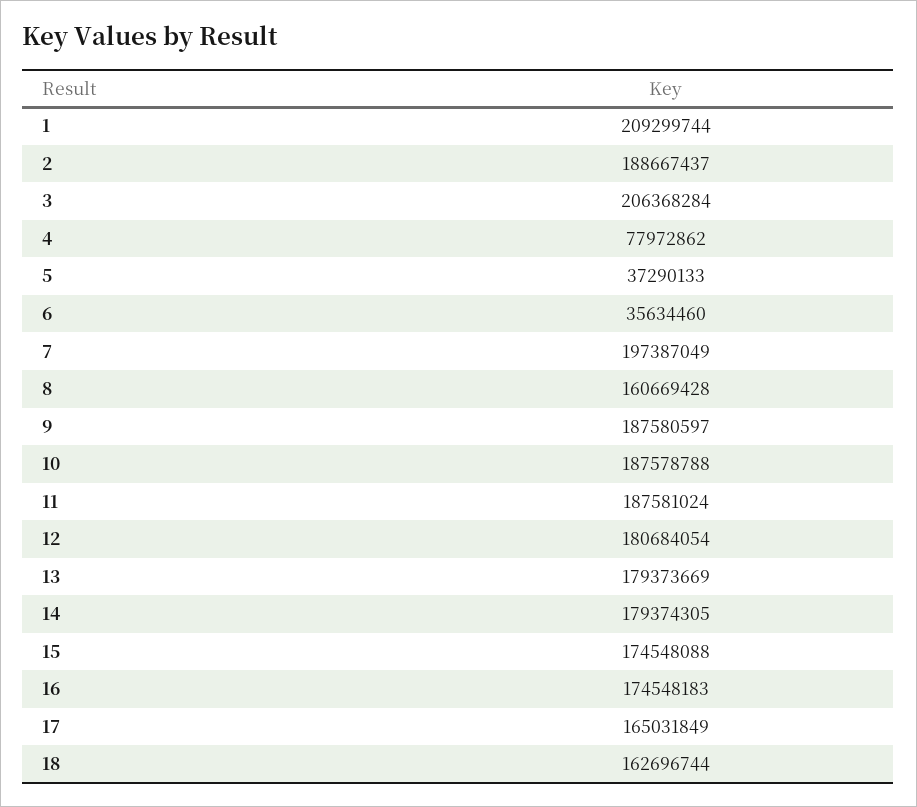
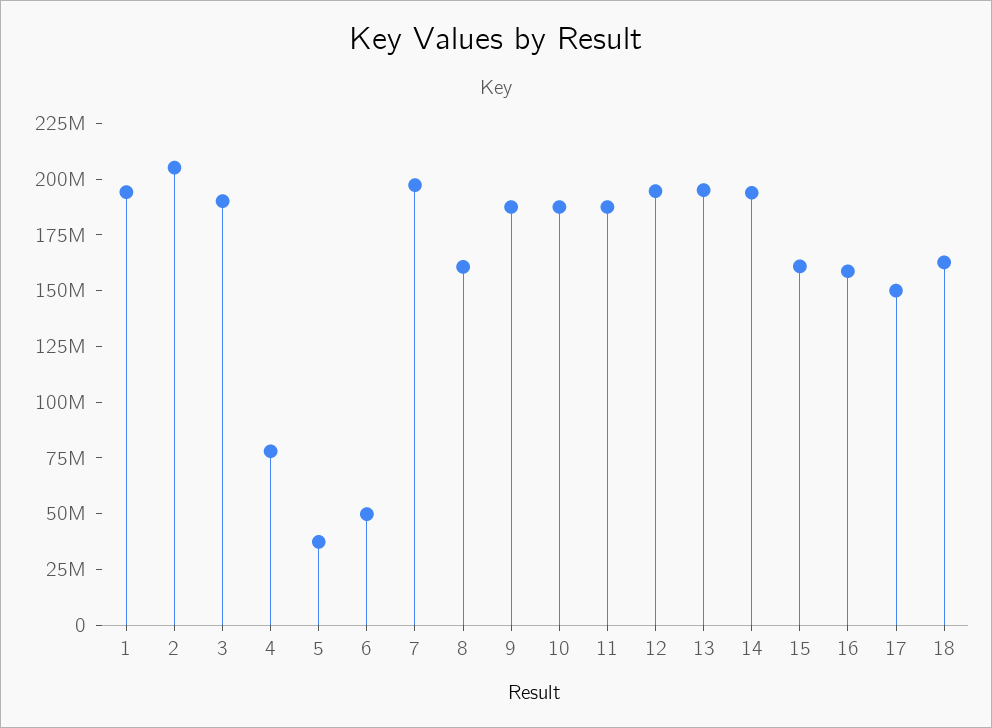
  {
-   "1": 209299744,
+   "1": 195000000,
-   "2": 188667437,
+   "2": 205000000,
-   "3": 206368284,
+   "3": 190000000,
    "4": 77972862,
    "5": 37290133,
-   "6": 35634460,
+   "6": 50000000,
    "7": 197387049,
    "8": 160669428,
    "9": 187580597,
    "10": 187578788,
    "11": 187581024,
-   "12": 180684054,
+   "12": 195000000,
-   "13": 179373669,
+   "13": 195000000,
-   "14": 179374305,
+   "14": 195000000,
-   "15": 174548088,
+   "15": 160000000,
-   "16": 174548183,
+   "16": 160000000,
-   "17": 165031849,
+   "17": 150000000,
    "18": 162696744
  }

